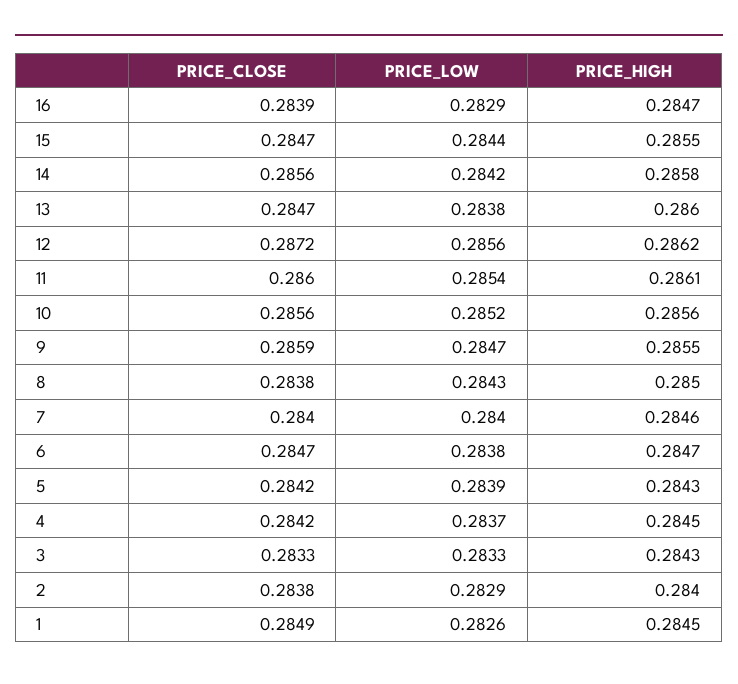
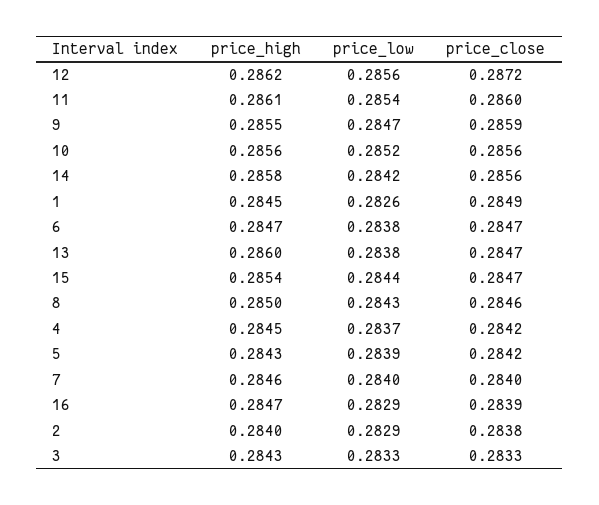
  {
    "PRICE_CLOSE": {
      "16": 0.2839,
      "15": 0.2847,
      "14": 0.2856,
      "13": 0.2847,
      "12": 0.2872,
      "11": 0.286,
      "10": 0.2856,
      "9": 0.2859,
-     "8": 0.2838,
+     "8": 0.2846,
      "7": 0.284,
      "6": 0.2847,
      "5": 0.2842,
      "4": 0.2842,
      "3": 0.2833,
      "2": 0.2838,
      "1": 0.2849
    },
    "PRICE_LOW": {
      "16": 0.2829,
      "15": 0.2844,
      "14": 0.2842,
      "13": 0.2838,
      "12": 0.2856,
      "11": 0.2854,
      "10": 0.2852,
      "9": 0.2847,
      "8": 0.2843,
      "7": 0.284,
      "6": 0.2838,
      "5": 0.2839,
      "4": 0.2837,
      "3": 0.2833,
      "2": 0.2829,
      "1": 0.2826
    },
    "PRICE_HIGH": {
      "16": 0.2847,
-     "15": 0.2855,
+     "15": 0.2854,
      "14": 0.2858,
      "13": 0.286,
      "12": 0.2862,
      "11": 0.2861,
      "10": 0.2856,
      "9": 0.2855,
      "8": 0.285,
      "7": 0.2846,
      "6": 0.2847,
      "5": 0.2843,
      "4": 0.2845,
      "3": 0.2843,
      "2": 0.284,
      "1": 0.2845
    }
  }

